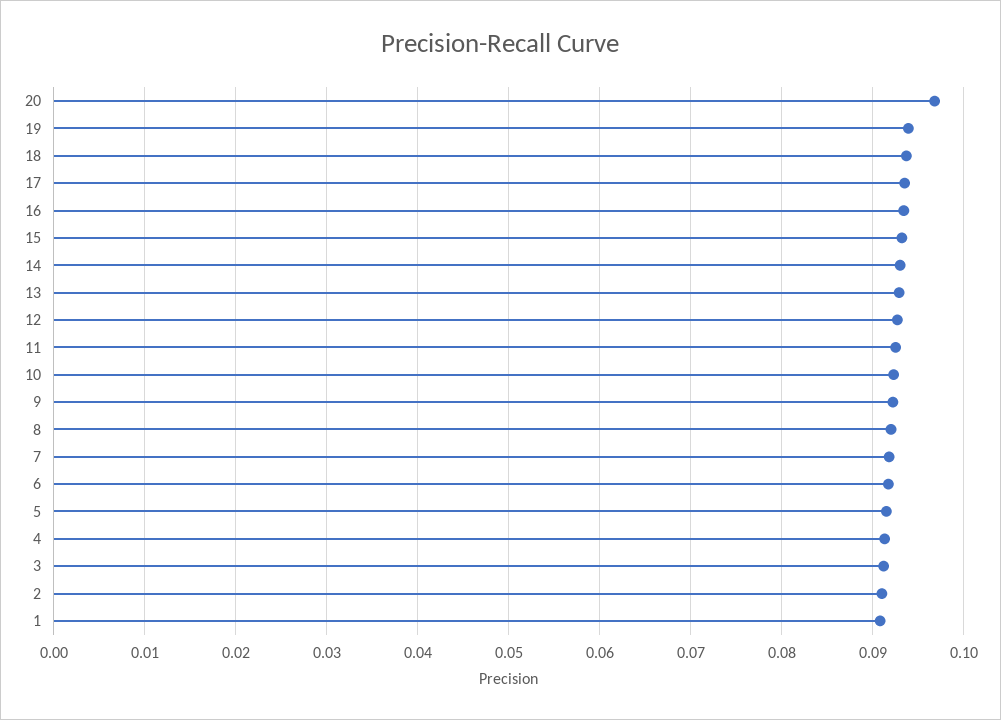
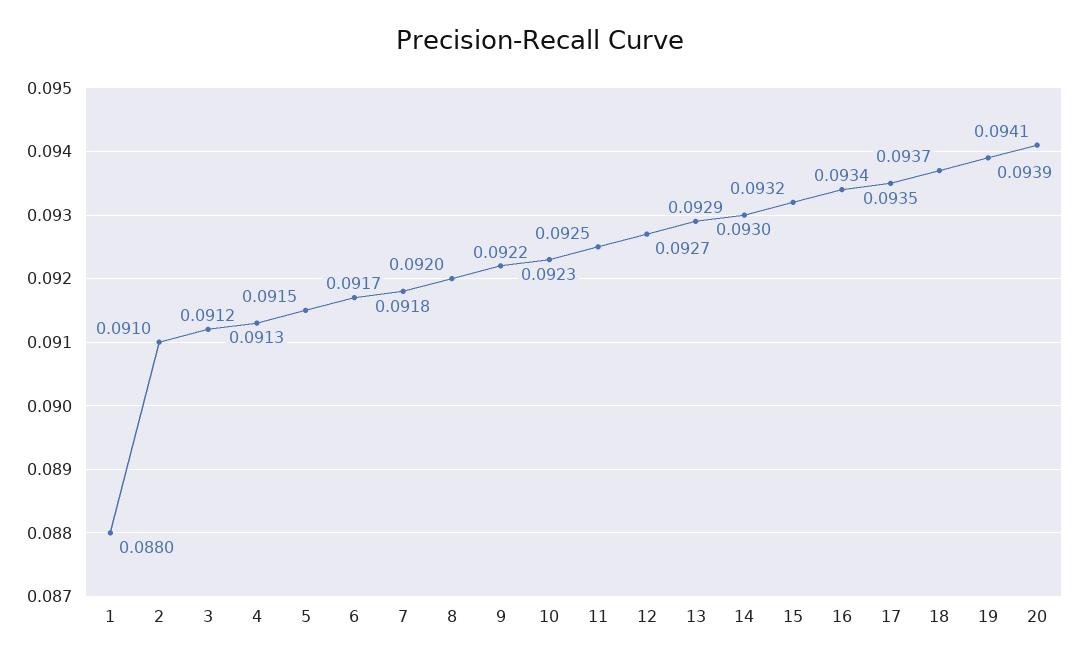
  {
-   "20": 0.097,
+   "20": 0.0941,
    "19": 0.0939,
    "18": 0.0937,
    "17": 0.0935,
    "16": 0.0934,
    "15": 0.0932,
    "14": 0.093,
    "13": 0.0929,
    "12": 0.0927,
    "11": 0.0925,
    "10": 0.0923,
    "9": 0.0922,
    "8": 0.092,
    "7": 0.0918,
    "6": 0.0917,
    "5": 0.0915,
    "4": 0.0913,
    "3": 0.0912,
    "2": 0.091,
-   "1": 0.091
+   "1": 0.088
  }

